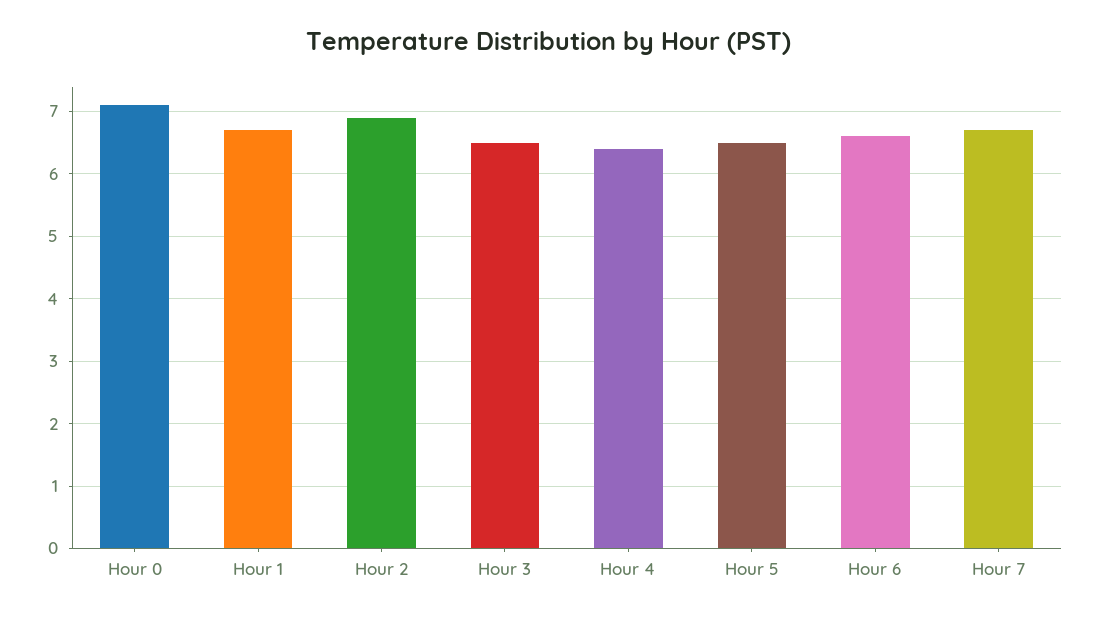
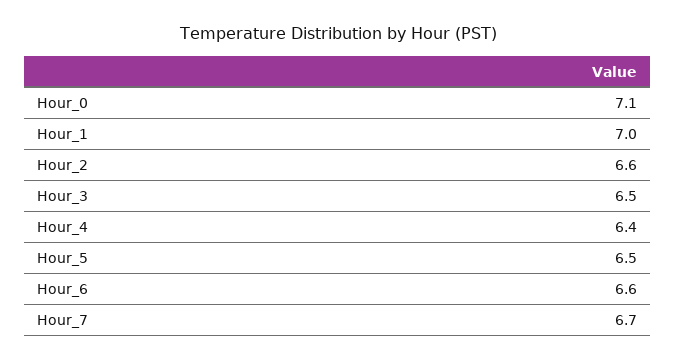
  {
    "Hour 0": 7.1,
-   "Hour 1": 6.7,
+   "Hour 1": 7,
-   "Hour 2": 6.9,
+   "Hour 2": 6.6,
    "Hour 3": 6.5,
    "Hour 4": 6.4,
    "Hour 5": 6.5,
    "Hour 6": 6.6,
    "Hour 7": 6.7
  }

